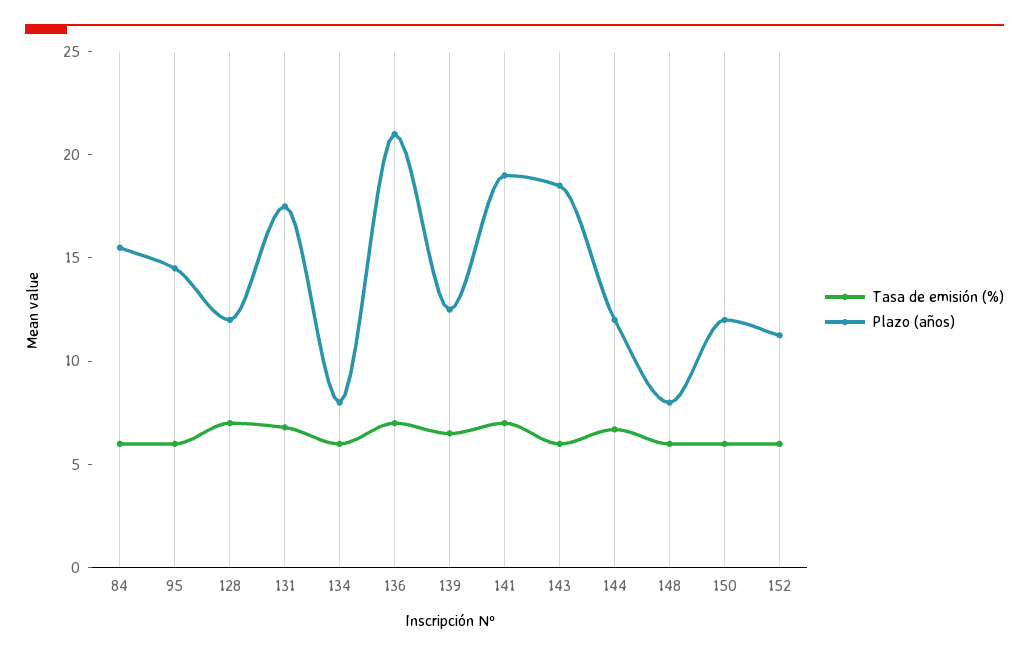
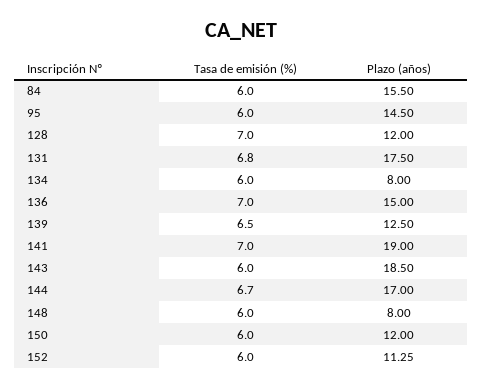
  {
    "Tasa de emisión (%)": {
      "84": 6,
      "95": 6,
      "128": 7,
      "131": 6.8,
      "134": 6,
      "136": 7,
      "139": 6.5,
      "141": 7,
      "143": 6,
      "144": 6.7,
      "148": 6,
      "150": 6,
      "152": 6
    },
    "Plazo (años)": {
      "84": 15.5,
      "95": 14.5,
      "128": 12,
      "131": 17.5,
      "134": 8,
-     "136": 21,
+     "136": 15,
      "139": 12.5,
      "141": 19,
      "143": 18.5,
-     "144": 12,
+     "144": 17,
      "148": 8,
      "150": 12,
      "152": 11.25
    }
  }

